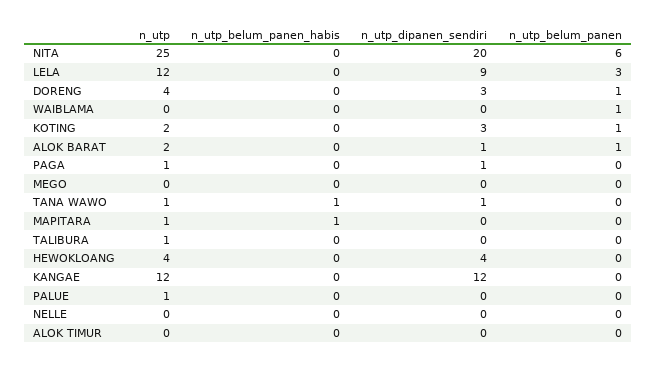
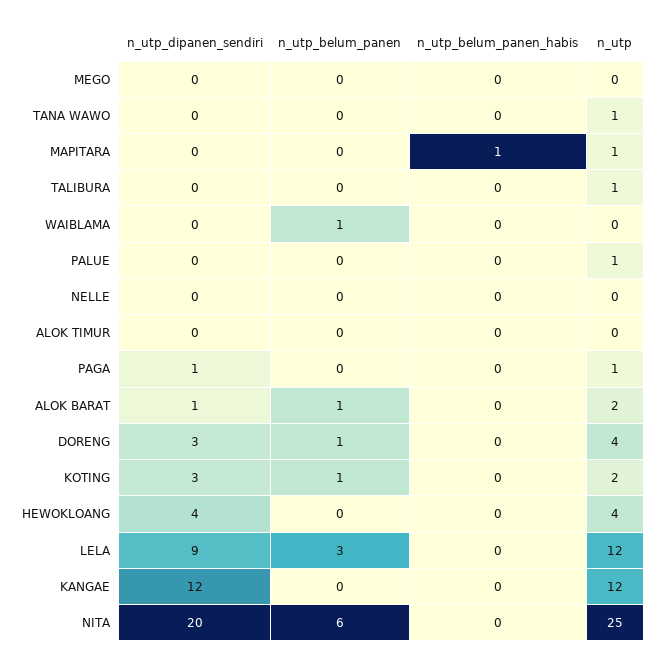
  {
    "n_utp": {
      "NITA": 25,
      "LELA": 12,
      "DORENG": 4,
      "WAIBLAMA": 0,
      "KOTING": 2,
      "ALOK BARAT": 2,
      "PAGA": 1,
      "MEGO": 0,
      "TANA WAWO": 1,
      "MAPITARA": 1,
      "TALIBURA": 1,
      "HEWOKLOANG": 4,
      "KANGAE": 12,
      "PALUE": 1,
      "NELLE": 0,
      "ALOK TIMUR": 0
    },
    "n_utp_belum_panen_habis": {
      "NITA": 0,
      "LELA": 0,
      "DORENG": 0,
      "WAIBLAMA": 0,
      "KOTING": 0,
      "ALOK BARAT": 0,
      "PAGA": 0,
      "MEGO": 0,
-     "TANA WAWO": 1,
+     "TANA WAWO": 0,
      "MAPITARA": 1,
      "TALIBURA": 0,
      "HEWOKLOANG": 0,
      "KANGAE": 0,
      "PALUE": 0,
      "NELLE": 0,
      "ALOK TIMUR": 0
    },
    "n_utp_dipanen_sendiri": {
      "NITA": 20,
      "LELA": 9,
      "DORENG": 3,
      "WAIBLAMA": 0,
      "KOTING": 3,
      "ALOK BARAT": 1,
      "PAGA": 1,
      "MEGO": 0,
-     "TANA WAWO": 1,
+     "TANA WAWO": 0,
      "MAPITARA": 0,
      "TALIBURA": 0,
      "HEWOKLOANG": 4,
      "KANGAE": 12,
      "PALUE": 0,
      "NELLE": 0,
      "ALOK TIMUR": 0
    },
    "n_utp_belum_panen": {
      "NITA": 6,
      "LELA": 3,
      "DORENG": 1,
      "WAIBLAMA": 1,
      "KOTING": 1,
      "ALOK BARAT": 1,
      "PAGA": 0,
      "MEGO": 0,
      "TANA WAWO": 0,
      "MAPITARA": 0,
      "TALIBURA": 0,
      "HEWOKLOANG": 0,
      "KANGAE": 0,
      "PALUE": 0,
      "NELLE": 0,
      "ALOK TIMUR": 0
    }
  }

